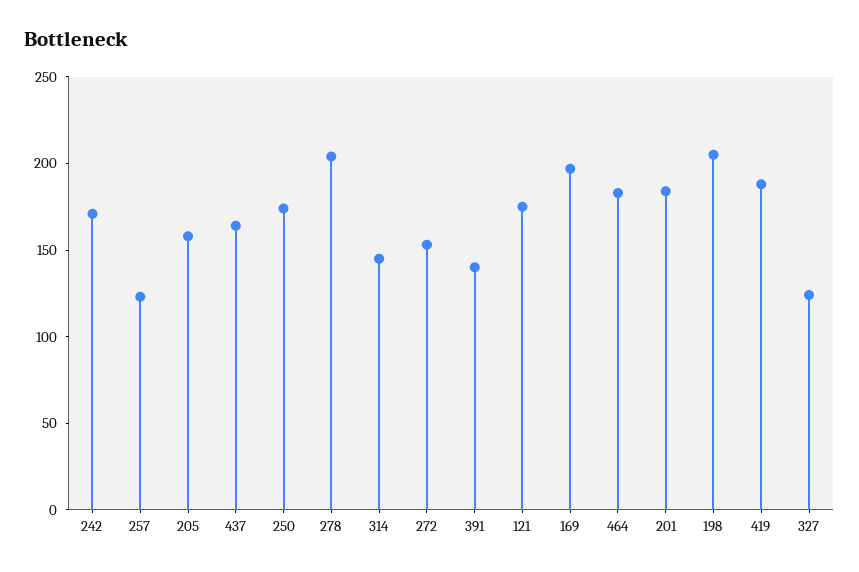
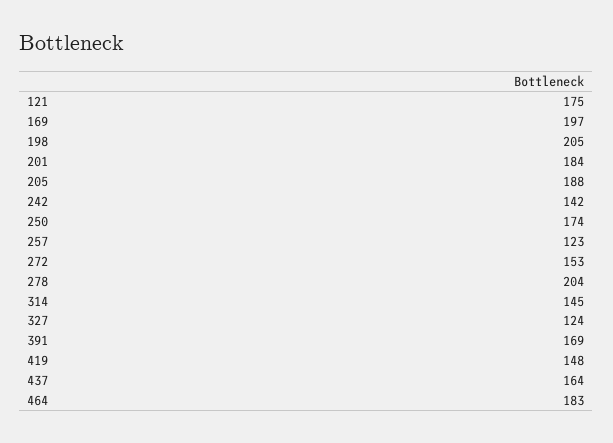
  {
-   "242": 170,
+   "242": 142,
    "257": 123,
-   "205": 160,
+   "205": 188,
    "437": 164,
    "250": 174,
    "278": 204,
    "314": 145,
    "272": 153,
-   "391": 140,
+   "391": 169,
    "121": 175,
    "169": 197,
    "464": 183,
    "201": 184,
    "198": 205,
-   "419": 190,
+   "419": 148,
    "327": 124
  }

